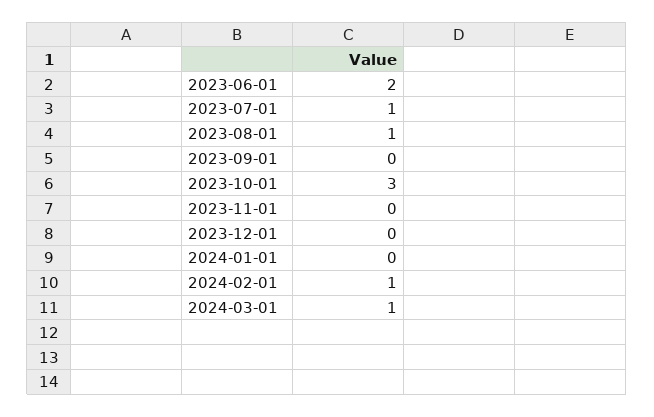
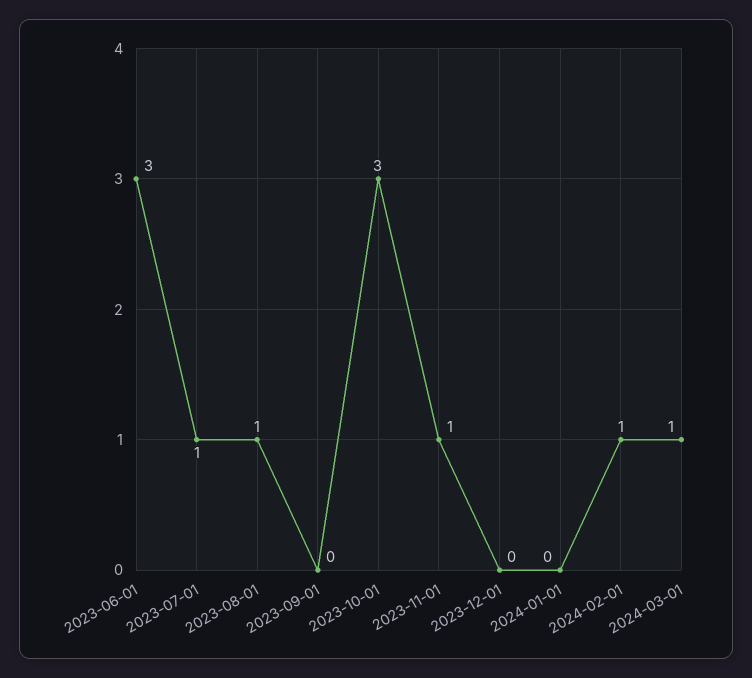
  {
-   "2023-06-01": 2,
+   "2023-06-01": 3,
    "2023-07-01": 1,
    "2023-08-01": 1,
    "2023-09-01": 0,
    "2023-10-01": 3,
-   "2023-11-01": 0,
+   "2023-11-01": 1,
    "2023-12-01": 0,
    "2024-01-01": 0,
    "2024-02-01": 1,
    "2024-03-01": 1
  }

